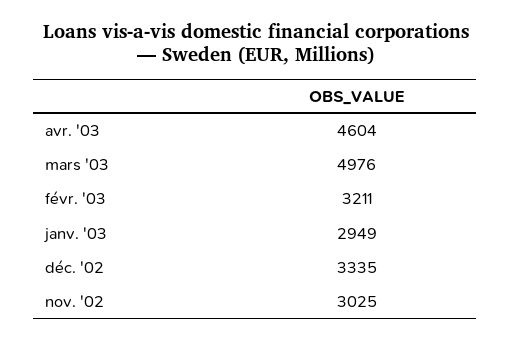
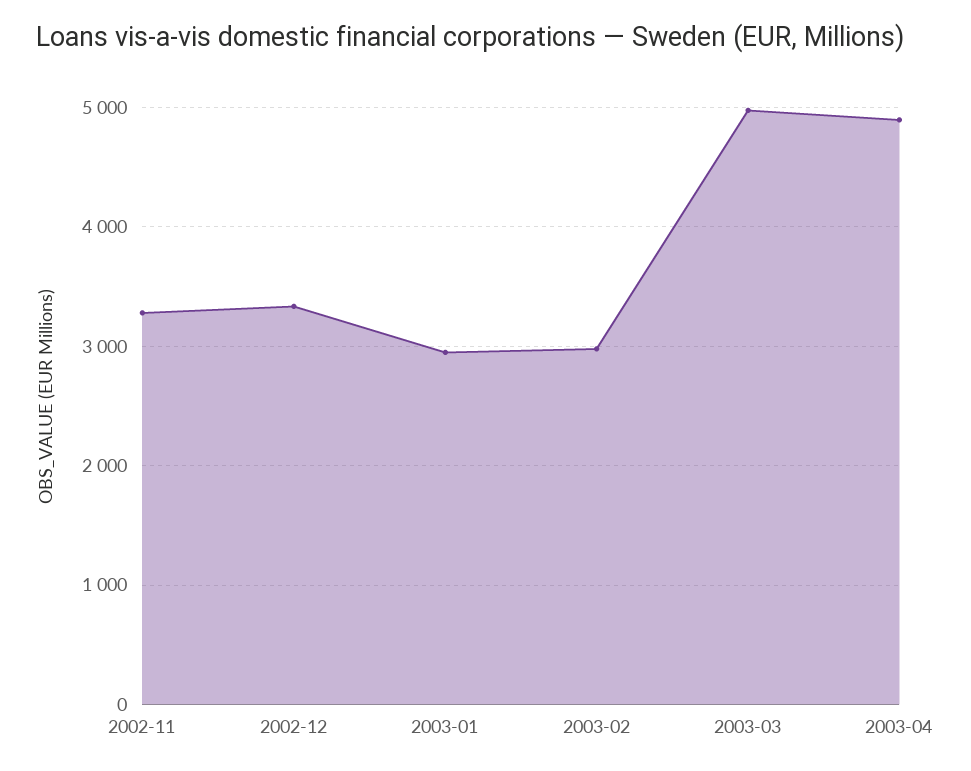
  {
-   "avr. '03": 4604,
+   "avr. '03": 4900,
    "mars '03": 4976,
-   "févr. '03": 3211,
+   "févr. '03": 3000,
    "janv. '03": 2949,
    "déc. '02": 3335,
-   "nov. '02": 3025
+   "nov. '02": 3300
  }

